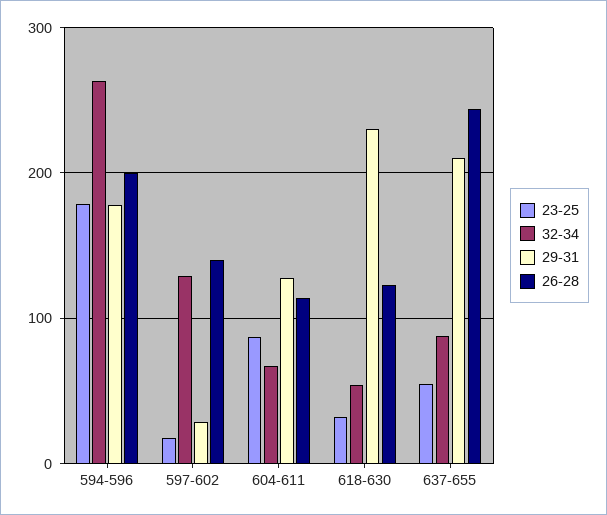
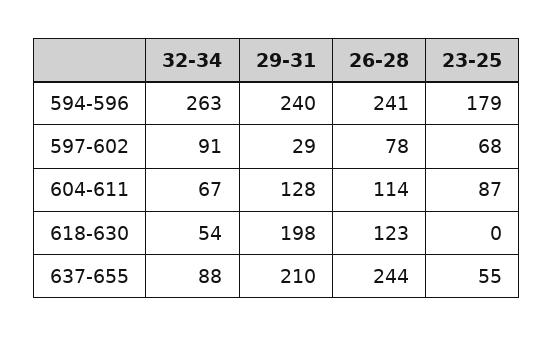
  {
    "23-25": {
      "594-596": 179,
-     "597-602": 20,
+     "597-602": 68,
      "604-611": 87,
-     "618-630": 30,
+     "618-630": 0,
      "637-655": 55
    },
    "32-34": {
      "594-596": 263,
-     "597-602": 130,
+     "597-602": 91,
      "604-611": 67,
      "618-630": 54,
      "637-655": 88
    },
    "29-31": {
-     "594-596": 180,
+     "594-596": 240,
      "597-602": 29,
      "604-611": 128,
-     "618-630": 230,
+     "618-630": 198,
      "637-655": 210
    },
    "26-28": {
-     "594-596": 200,
+     "594-596": 241,
-     "597-602": 140,
+     "597-602": 78,
      "604-611": 114,
      "618-630": 123,
      "637-655": 244
    }
  }

